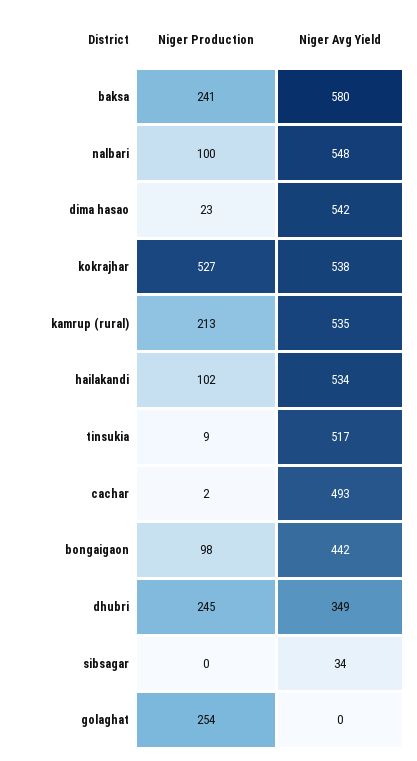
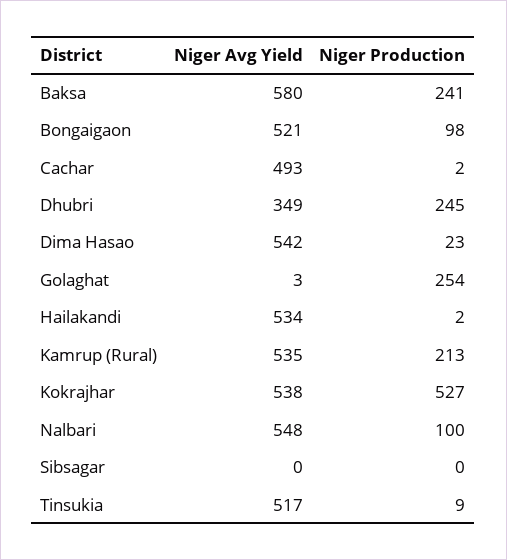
  {
    "Niger Production": {
      "baksa": 241,
      "nalbari": 100,
      "dima hasao": 23,
      "kokrajhar": 527,
      "kamrup (rural)": 213,
-     "hailakandi": 102,
+     "hailakandi": 2,
      "tinsukia": 9,
      "cachar": 2,
      "bongaigaon": 98,
      "dhubri": 245,
      "sibsagar": 0,
      "golaghat": 254
    },
    "Niger Avg Yield": {
      "baksa": 580,
      "nalbari": 548,
      "dima hasao": 542,
      "kokrajhar": 538,
      "kamrup (rural)": 535,
      "hailakandi": 534,
      "tinsukia": 517,
      "cachar": 493,
-     "bongaigaon": 442,
+     "bongaigaon": 521,
      "dhubri": 349,
-     "sibsagar": 34,
+     "sibsagar": 0,
-     "golaghat": 0
+     "golaghat": 3
    }
  }

